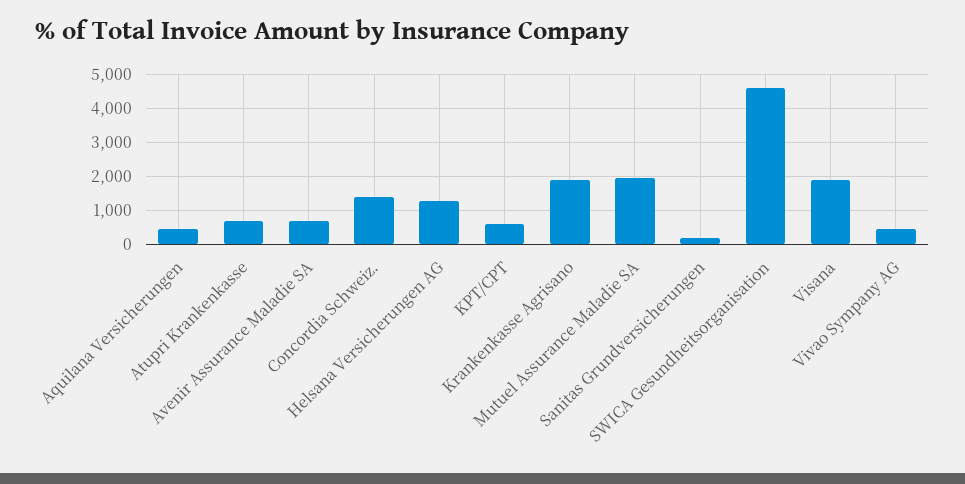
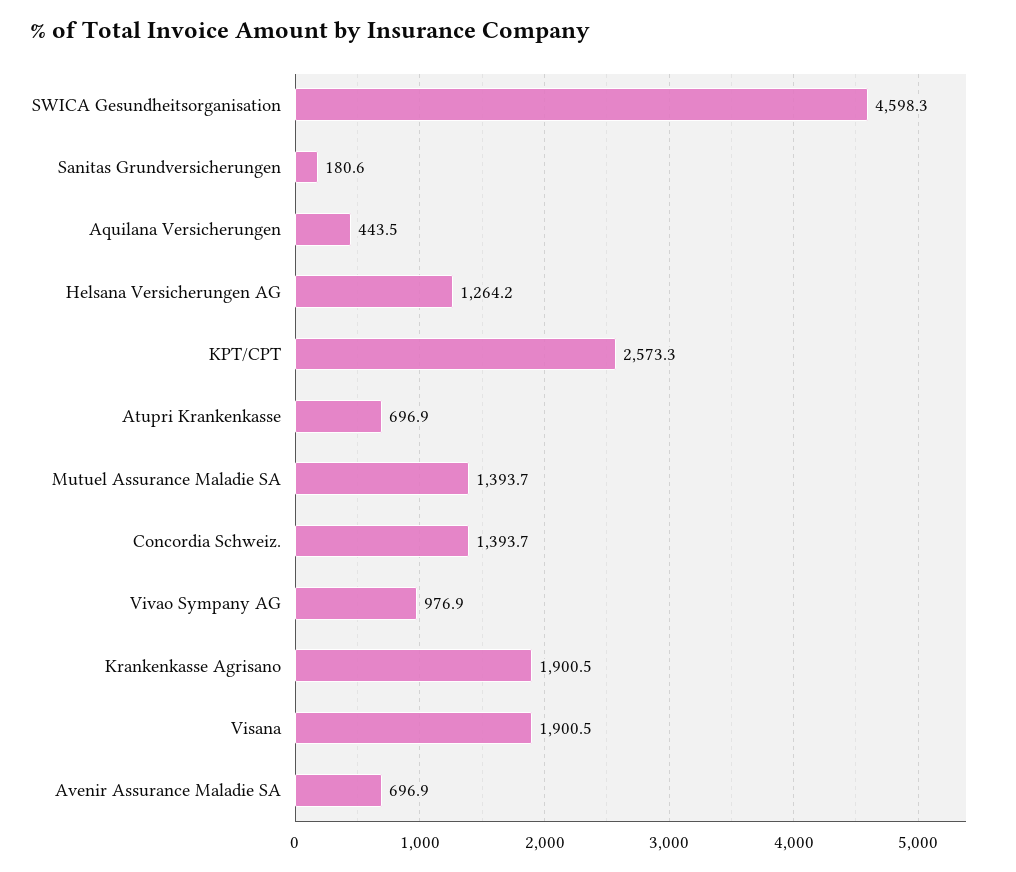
  {
    "Aquilana Versicherungen": 443.5,
    "Atupri Krankenkasse": 696.9,
    "Avenir Assurance Maladie SA": 696.9,
    "Concordia Schweiz.": 1393.7,
    "Helsana Versicherungen AG": 1264.2,
-   "KPT/CPT": 600,
+   "KPT/CPT": 2573.3,
    "Krankenkasse Agrisano": 1900.5,
-   "Mutuel Assurance Maladie SA": 2000,
+   "Mutuel Assurance Maladie SA": 1393.7,
    "Sanitas Grundversicherungen": 180.6,
    "SWICA Gesundheitsorganisation": 4598.3,
    "Visana": 1900.5,
-   "Vivao Sympany AG": 400
+   "Vivao Sympany AG": 976.9
  }

